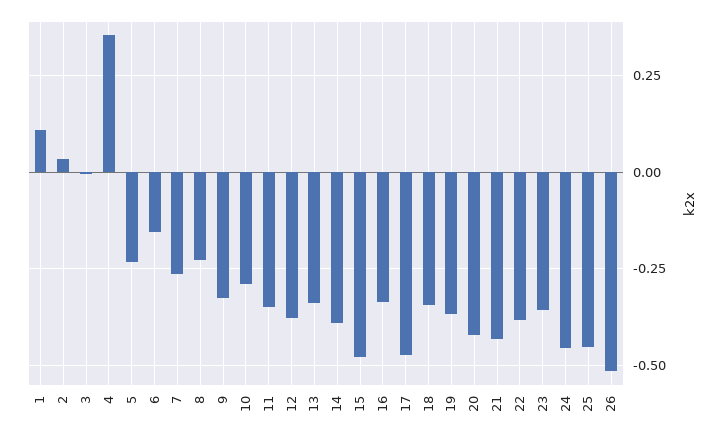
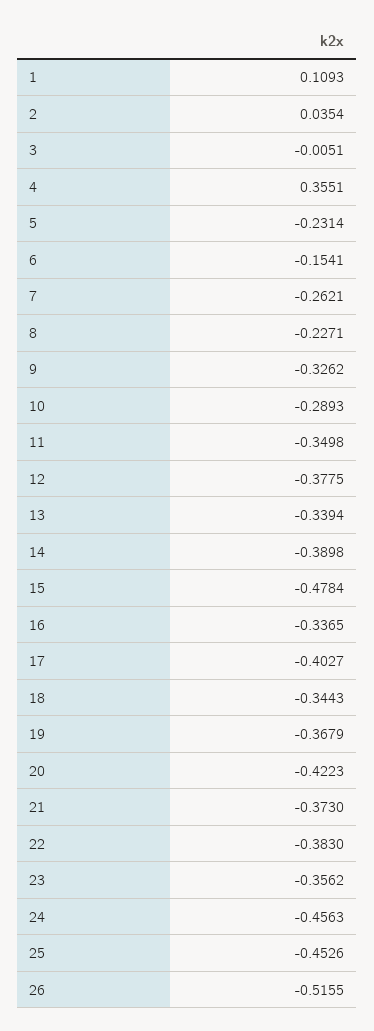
  {
    "1": 0.1093,
    "2": 0.0354,
    "3": -0.0051,
    "4": 0.3551,
    "5": -0.2314,
    "6": -0.1541,
    "7": -0.2621,
    "8": -0.2271,
    "9": -0.3262,
    "10": -0.2893,
    "11": -0.3498,
    "12": -0.3775,
    "13": -0.3394,
    "14": -0.3898,
    "15": -0.4784,
    "16": -0.3365,
-   "17": -0.475,
+   "17": -0.4027,
    "18": -0.3443,
    "19": -0.3679,
    "20": -0.4223,
-   "21": -0.425,
+   "21": -0.373,
    "22": -0.383,
    "23": -0.3562,
    "24": -0.4563,
    "25": -0.4526,
    "26": -0.5155
  }

